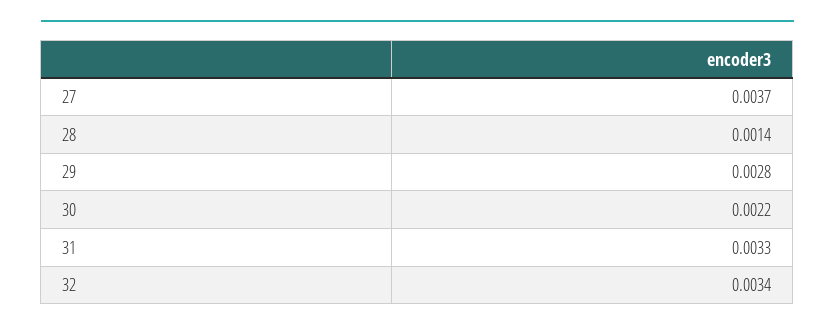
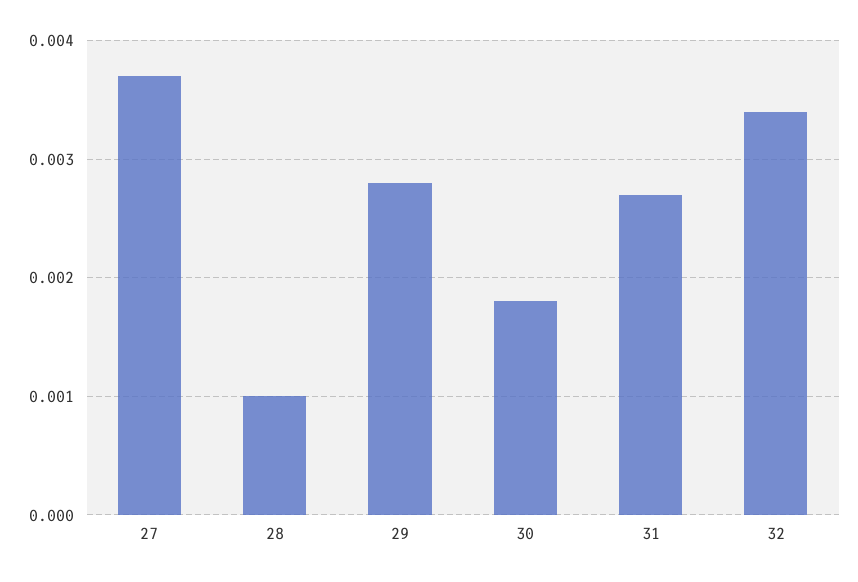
  {
    "27": 0.0037,
-   "28": 0.0014,
+   "28": 0.001,
    "29": 0.0028,
-   "30": 0.0022,
+   "30": 0.0018,
-   "31": 0.0033,
+   "31": 0.0027,
    "32": 0.0034
  }

